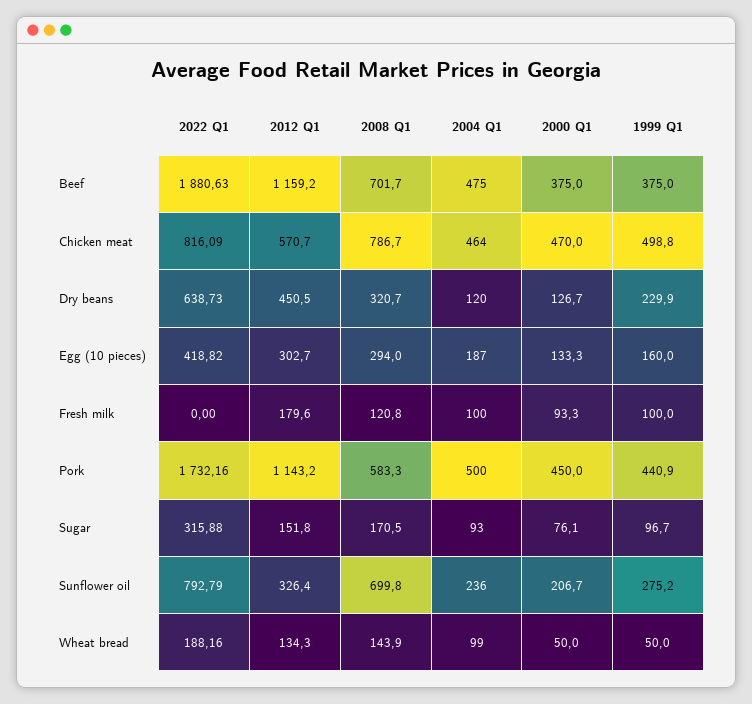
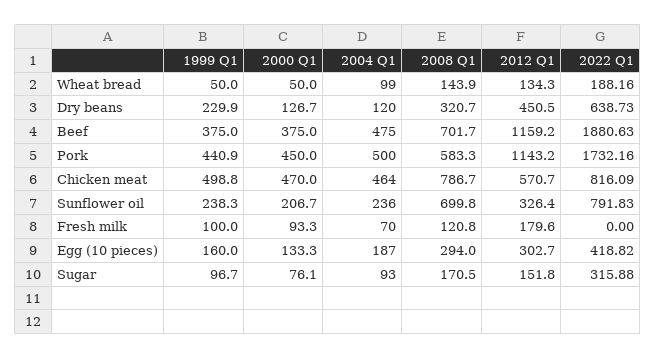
  {
    "2022 Q1": {
      "Beef": 1880.63,
      "Chicken meat": 816.09,
      "Dry beans": 638.73,
      "Egg (10 pieces)": 418.82,
      "Fresh milk": 0,
      "Pork": 1732.16,
      "Sugar": 315.88,
-     "Sunflower oil": 792.79,
+     "Sunflower oil": 791.83,
      "Wheat bread": 188.16
    },
    "2012 Q1": {
      "Beef": 1159.2,
      "Chicken meat": 570.7,
      "Dry beans": 450.5,
      "Egg (10 pieces)": 302.7,
      "Fresh milk": 179.6,
      "Pork": 1143.2,
      "Sugar": 151.8,
      "Sunflower oil": 326.4,
      "Wheat bread": 134.3
    },
    "2008 Q1": {
      "Beef": 701.7,
      "Chicken meat": 786.7,
      "Dry beans": 320.7,
      "Egg (10 pieces)": 294,
      "Fresh milk": 120.8,
      "Pork": 583.3,
      "Sugar": 170.5,
      "Sunflower oil": 699.8,
      "Wheat bread": 143.9
    },
    "2004 Q1": {
      "Beef": 475,
      "Chicken meat": 464,
      "Dry beans": 120,
      "Egg (10 pieces)": 187,
-     "Fresh milk": 100,
+     "Fresh milk": 70,
      "Pork": 500,
      "Sugar": 93,
      "Sunflower oil": 236,
      "Wheat bread": 99
    },
    "2000 Q1": {
      "Beef": 375,
      "Chicken meat": 470,
      "Dry beans": 126.7,
      "Egg (10 pieces)": 133.3,
      "Fresh milk": 93.3,
      "Pork": 450,
      "Sugar": 76.1,
      "Sunflower oil": 206.7,
      "Wheat bread": 50
    },
    "1999 Q1": {
      "Beef": 375,
      "Chicken meat": 498.8,
      "Dry beans": 229.9,
      "Egg (10 pieces)": 160,
      "Fresh milk": 100,
      "Pork": 440.9,
      "Sugar": 96.7,
-     "Sunflower oil": 275.2,
+     "Sunflower oil": 238.3,
      "Wheat bread": 50
    }
  }

